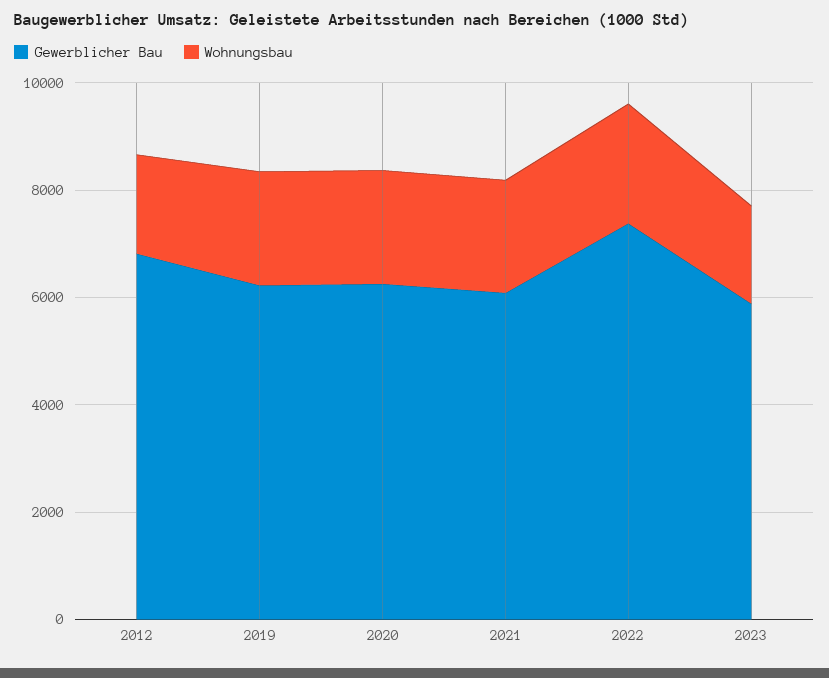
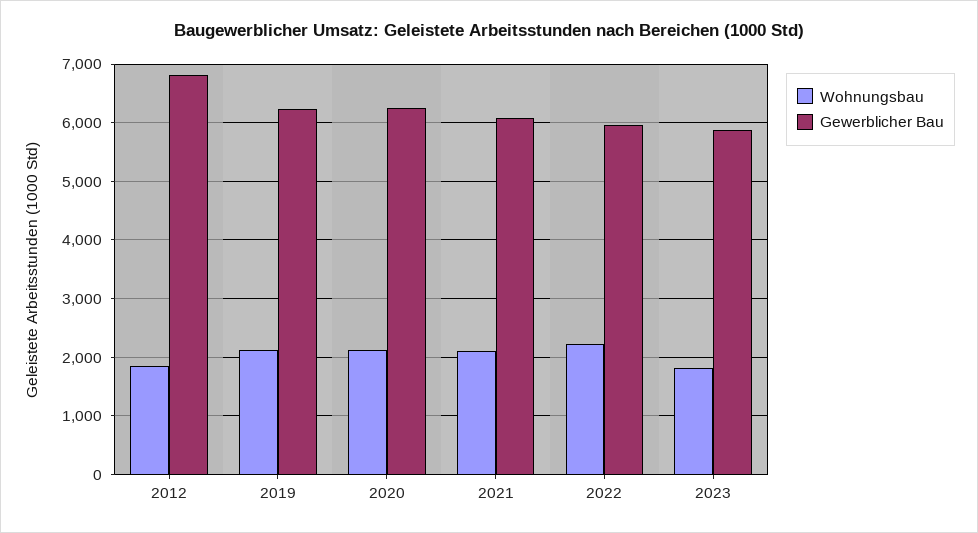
  {
    "Gewerblicher Bau": {
      "2012": 6800,
      "2019": 6200,
      "2020": 6200,
      "2021": 6000,
-     "2022": 7500,
+     "2022": 6000,
      "2023": 5800
    },
    "Wohnungsbau": {
      "2012": 1800,
      "2019": 2200,
      "2020": 2200,
      "2021": 2200,
      "2022": 2200,
      "2023": 1800
    }
  }

